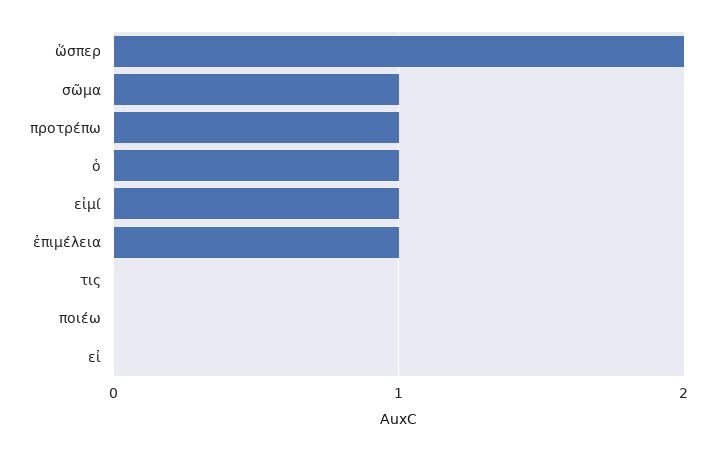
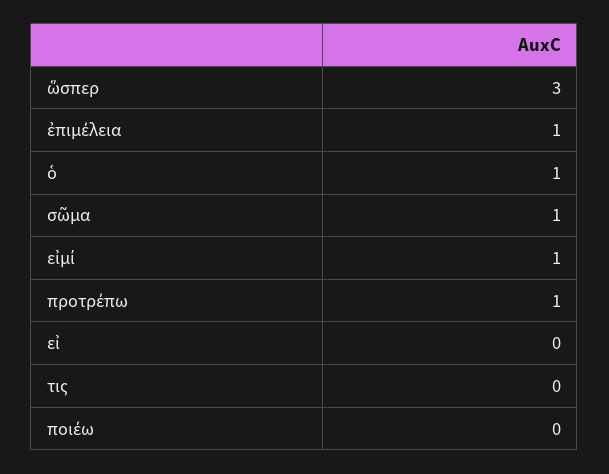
  {
-   "ὥσπερ": 2,
+   "ὥσπερ": 3,
    "σῶμα": 1,
    "προτρέπω": 1,
    "ὁ": 1,
    "εἰμί": 1,
    "ἐπιμέλεια": 1,
    "τις": 0,
    "ποιέω": 0,
    "εἰ": 0
  }

